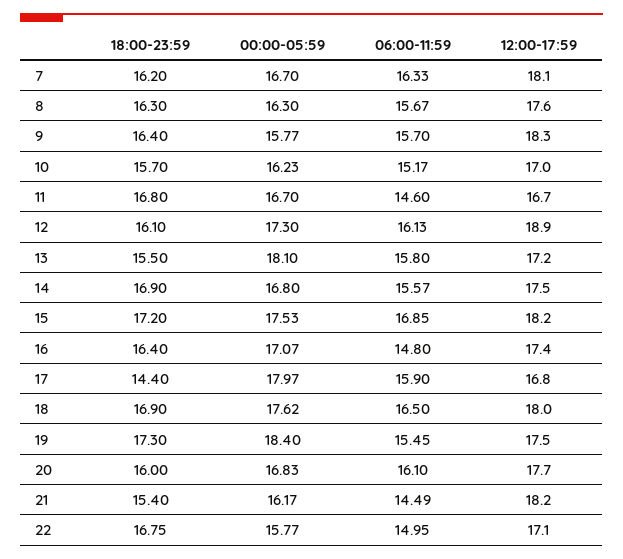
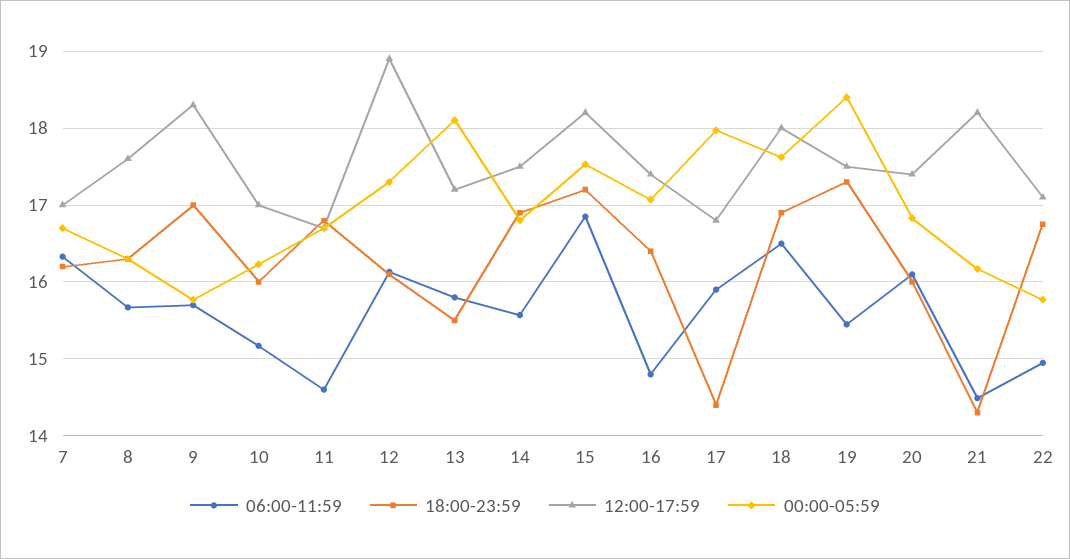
  {
    "18:00-23:59": {
      "7": 16.2,
      "8": 16.3,
-     "9": 16.4,
+     "9": 17,
-     "10": 15.7,
+     "10": 16,
      "11": 16.8,
      "12": 16.1,
      "13": 15.5,
      "14": 16.9,
      "15": 17.2,
      "16": 16.4,
      "17": 14.4,
      "18": 16.9,
      "19": 17.3,
      "20": 16,
-     "21": 15.4,
+     "21": 14.3,
      "22": 16.75
    },
    "00:00-05:59": {
      "7": 16.7,
      "8": 16.3,
      "9": 15.77,
      "10": 16.23,
      "11": 16.7,
      "12": 17.3,
      "13": 18.1,
      "14": 16.8,
      "15": 17.53,
      "16": 17.07,
      "17": 17.97,
      "18": 17.62,
      "19": 18.4,
      "20": 16.83,
      "21": 16.17,
      "22": 15.77
    },
    "06:00-11:59": {
      "7": 16.33,
      "8": 15.67,
      "9": 15.7,
      "10": 15.17,
      "11": 14.6,
      "12": 16.13,
      "13": 15.8,
      "14": 15.57,
      "15": 16.85,
      "16": 14.8,
      "17": 15.9,
      "18": 16.5,
      "19": 15.45,
      "20": 16.1,
      "21": 14.49,
      "22": 14.95
    },
    "12:00-17:59": {
-     "7": 18.1,
+     "7": 17,
      "8": 17.6,
      "9": 18.3,
      "10": 17,
      "11": 16.7,
      "12": 18.9,
      "13": 17.2,
      "14": 17.5,
      "15": 18.2,
      "16": 17.4,
      "17": 16.8,
      "18": 18,
      "19": 17.5,
-     "20": 17.7,
+     "20": 17.4,
      "21": 18.2,
      "22": 17.1
    }
  }

